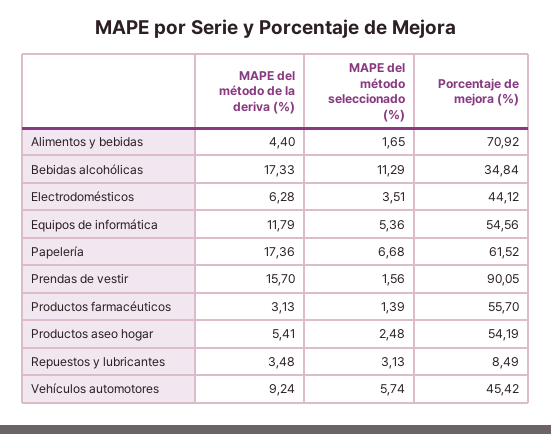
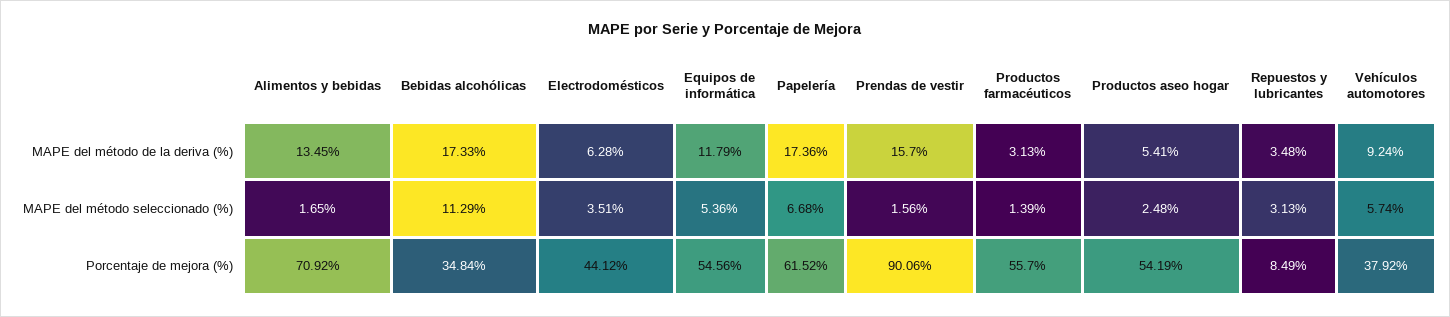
  {
    "MAPE del método de la deriva (%)": {
-     "Alimentos y bebidas": 4.4,
+     "Alimentos y bebidas": 13.45,
      "Bebidas alcohólicas": 17.33,
      "Electrodomésticos": 6.28,
      "Equipos de informática": 11.79,
      "Papelería": 17.36,
      "Prendas de vestir": 15.7,
      "Productos farmacéuticos": 3.13,
      "Productos aseo hogar": 5.41,
      "Repuestos y lubricantes": 3.48,
      "Vehículos automotores": 9.24
    },
    "MAPE del método seleccionado (%)": {
      "Alimentos y bebidas": 1.65,
      "Bebidas alcohólicas": 11.29,
      "Electrodomésticos": 3.51,
      "Equipos de informática": 5.36,
      "Papelería": 6.68,
      "Prendas de vestir": 1.56,
      "Productos farmacéuticos": 1.39,
      "Productos aseo hogar": 2.48,
      "Repuestos y lubricantes": 3.13,
      "Vehículos automotores": 5.74
    },
    "Porcentaje de mejora (%)": {
      "Alimentos y bebidas": 70.92,
      "Bebidas alcohólicas": 34.84,
      "Electrodomésticos": 44.12,
      "Equipos de informática": 54.56,
      "Papelería": 61.52,
-     "Prendas de vestir": 90.05,
+     "Prendas de vestir": 90.06,
      "Productos farmacéuticos": 55.7,
      "Productos aseo hogar": 54.19,
      "Repuestos y lubricantes": 8.49,
-     "Vehículos automotores": 45.42
+     "Vehículos automotores": 37.92
    }
  }

